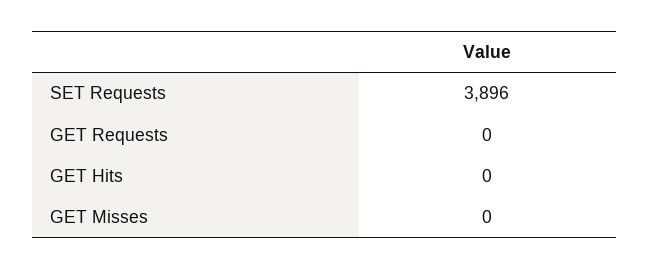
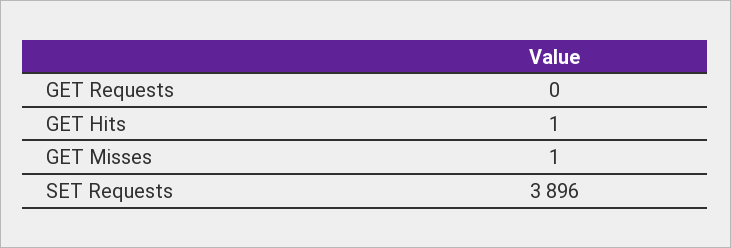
  {
    "SET Requests": 3896,
    "GET Requests": 0,
-   "GET Hits": 0,
+   "GET Hits": 1,
-   "GET Misses": 0
+   "GET Misses": 1
  }

